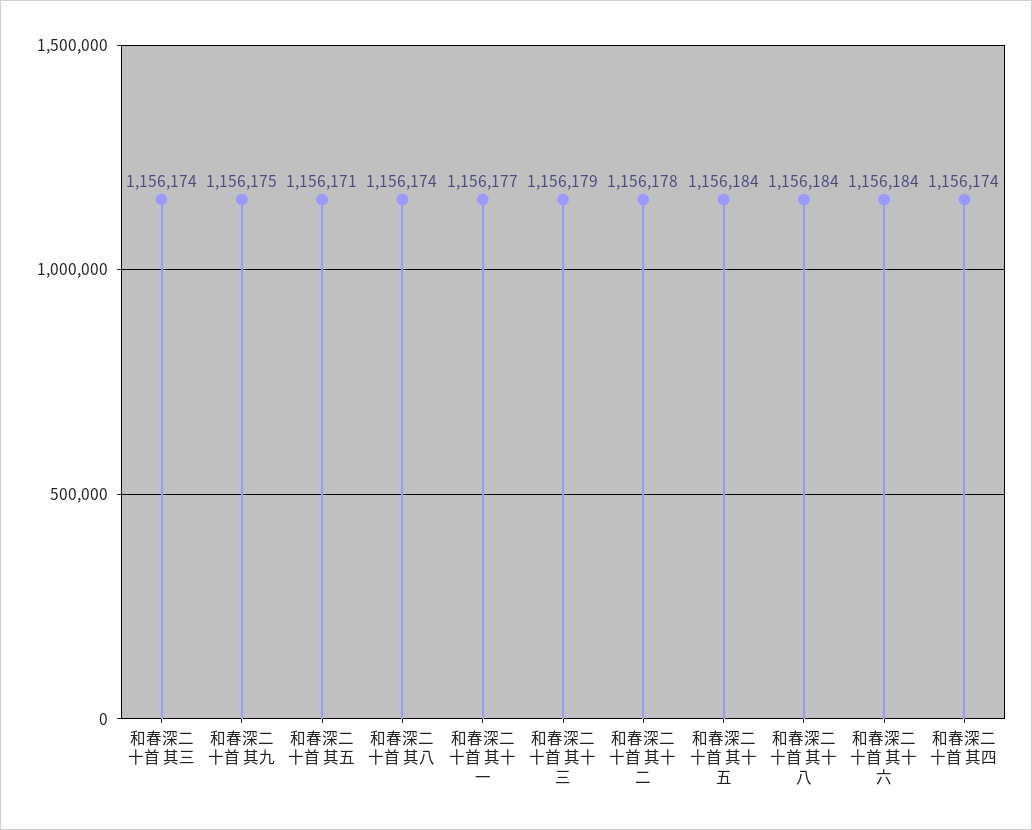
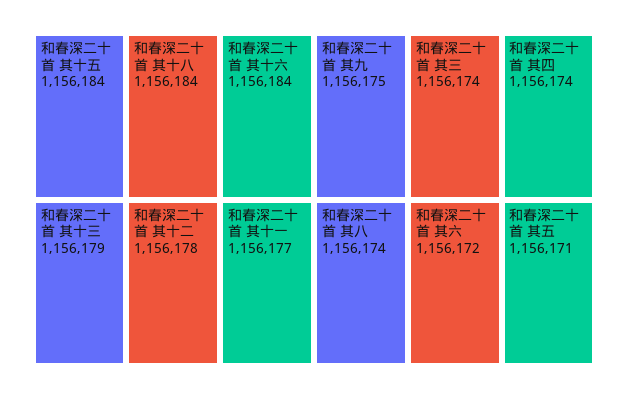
  {
    "和春深二十首 其三": 1156174,
    "和春深二十首 其九": 1156175,
    "和春深二十首 其五": 1156171,
    "和春深二十首 其八": 1156174,
    "和春深二十首 其十一": 1156177,
    "和春深二十首 其十三": 1156179,
    "和春深二十首 其十二": 1156178,
    "和春深二十首 其十五": 1156184,
    "和春深二十首 其十八": 1156184,
    "和春深二十首 其十六": 1156184,
-   "和春深二十首 其四": 1156174
+   "和春深二十首 其四": 1156174,
+   "和春深二十首 其六": 1156172
  }

